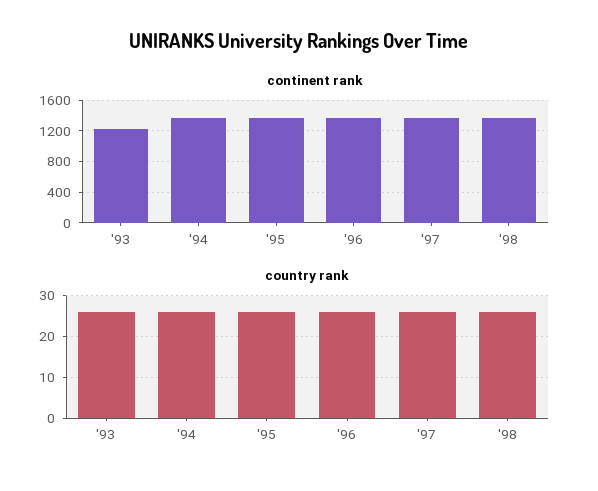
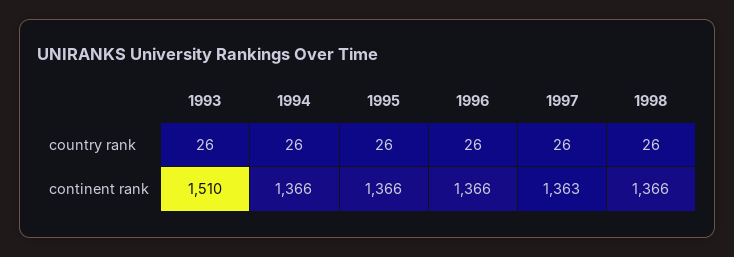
  {
    "continent rank": {
-     "'93": 1200,
+     "'93": 1510,
      "'94": 1366,
      "'95": 1366,
      "'96": 1366,
      "'97": 1363,
      "'98": 1366
    },
    "country rank": {
      "'93": 26,
      "'94": 26,
      "'95": 26,
      "'96": 26,
      "'97": 26,
      "'98": 26
    }
  }

